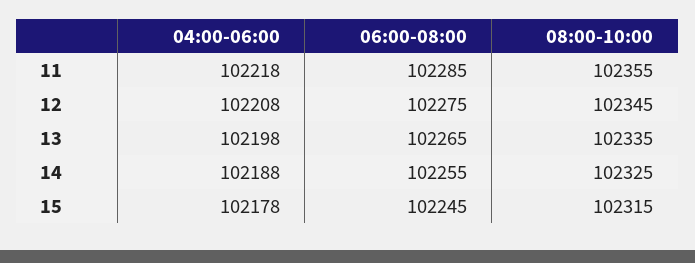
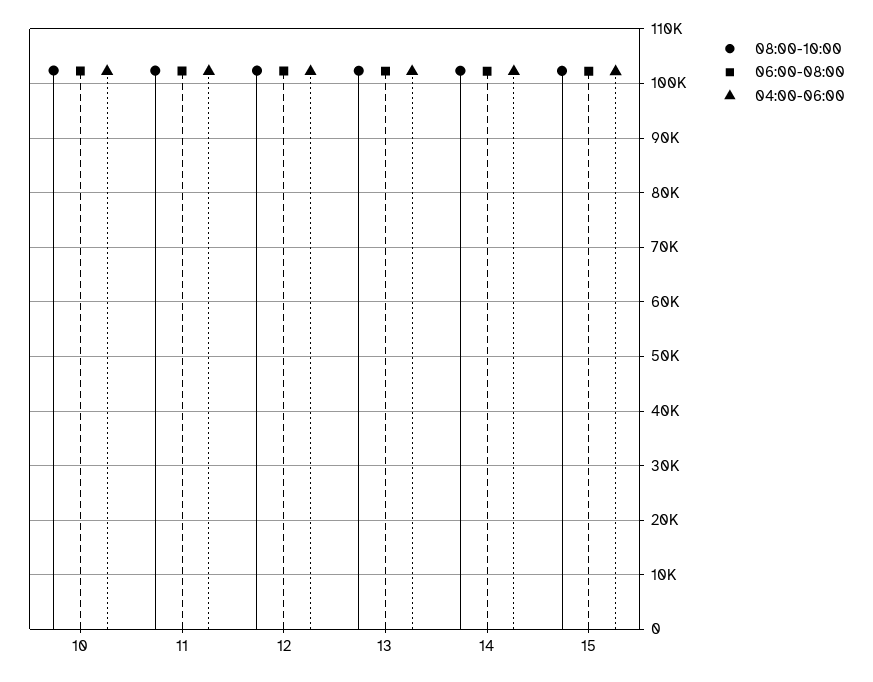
  {
    "04:00-06:00": {
      "11": 102218,
      "12": 102208,
      "13": 102198,
      "14": 102188,
-     "15": 102178
+     "15": 102178,
+     "10": 102000
    },
    "06:00-08:00": {
      "11": 102285,
      "12": 102275,
      "13": 102265,
      "14": 102255,
-     "15": 102245
+     "15": 102245,
+     "10": 102000
    },
    "08:00-10:00": {
      "11": 102355,
      "12": 102345,
      "13": 102335,
      "14": 102325,
-     "15": 102315
+     "15": 102315,
+     "10": 102000
    }
  }

